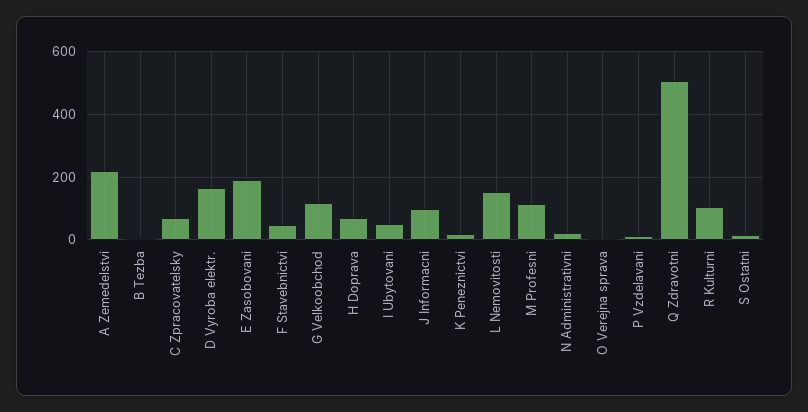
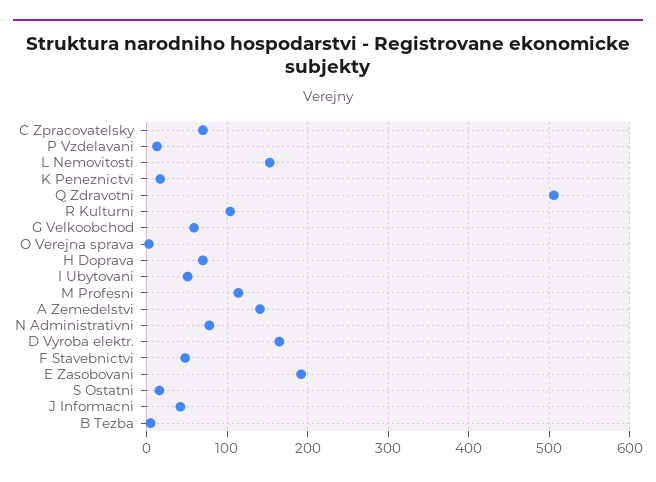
  {
-   "A Zemedelstvi": 220,
+   "A Zemedelstvi": 140,
    "B Tezba": 10,
    "C Zpracovatelsky": 70,
    "D Vyroba elektr.": 170,
    "E Zasobovani": 190,
    "F Stavebnictvi": 50,
-   "G Velkoobchod": 120,
+   "G Velkoobchod": 60,
    "H Doprava": 70,
    "I Ubytovani": 50,
-   "J Informacni": 100,
+   "J Informacni": 40,
    "K Peneznictvi": 20,
    "L Nemovitosti": 150,
    "M Profesni": 110,
-   "N Administrativni": 20,
+   "N Administrativni": 80,
    "O Verejna sprava": 0,
    "P Vzdelavani": 10,
    "Q Zdravotni": 510,
    "R Kulturni": 100,
    "S Ostatni": 20
  }

